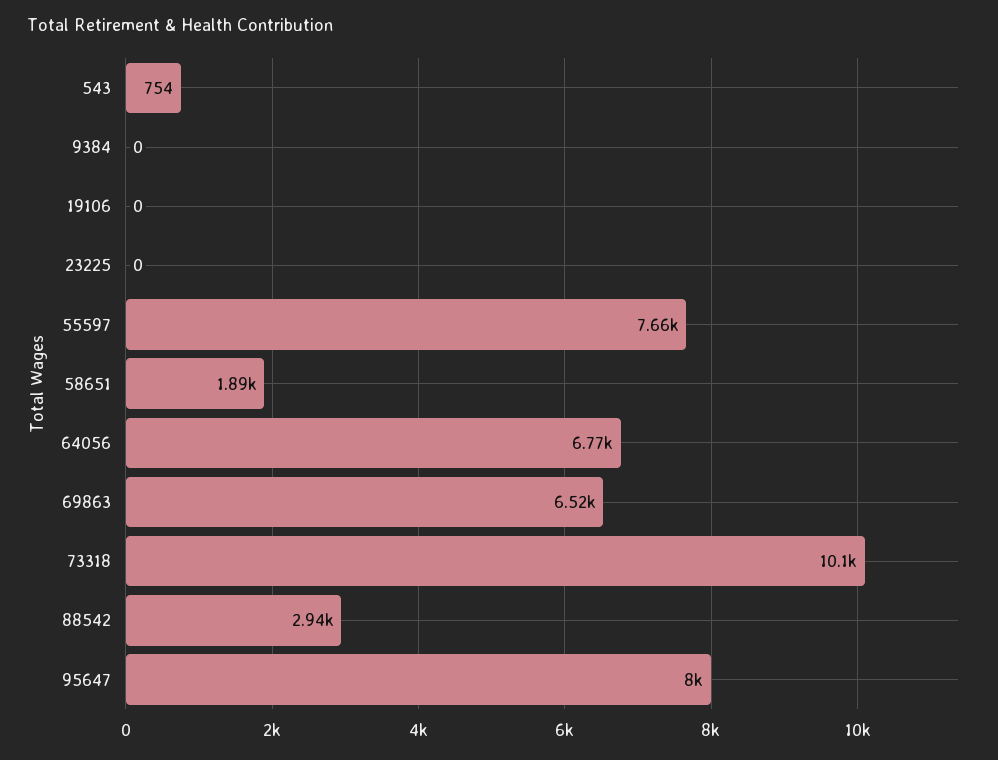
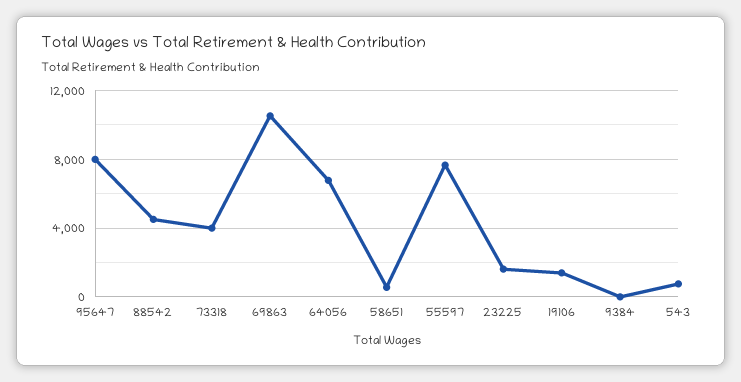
  {
    "543": 754,
    "9384": 0,
-   "19106": 0,
+   "19106": 1500,
-   "23225": 0,
+   "23225": 1500,
    "55597": 7660,
-   "58651": 1890,
+   "58651": 500,
    "64056": 6770,
-   "69863": 6520,
+   "69863": 10500,
-   "73318": 10100,
+   "73318": 4000,
-   "88542": 2940,
+   "88542": 4500,
    "95647": 8000
  }

